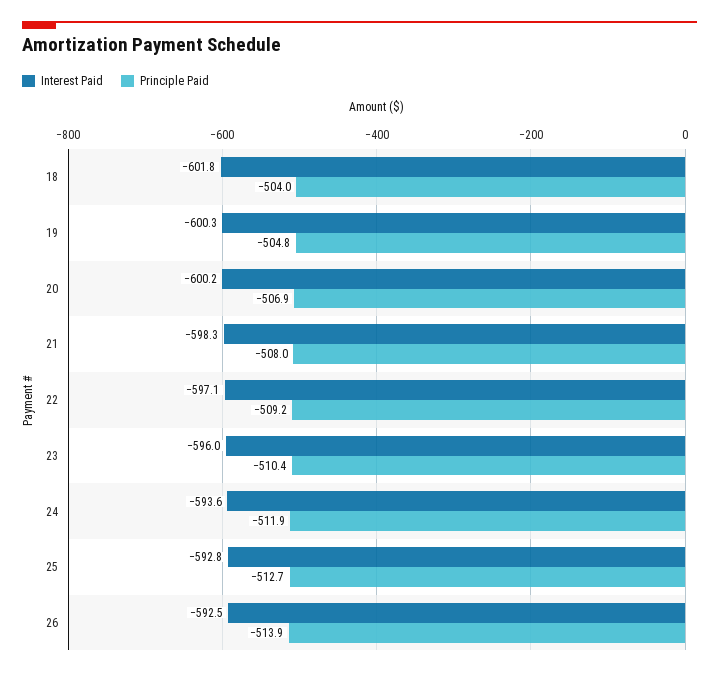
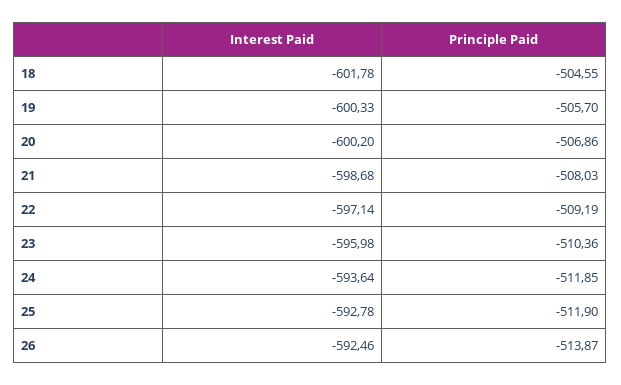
  {
    "Interest Paid": {
      "18": -601.78,
      "19": -600.33,
      "20": -600.2,
-     "21": -598.3,
+     "21": -598.68,
      "22": -597.14,
      "23": -595.98,
      "24": -593.64,
      "25": -592.78,
      "26": -592.46
    },
    "Principle Paid": {
-     "18": -504,
+     "18": -504.55,
-     "19": -504.8,
+     "19": -505.7,
      "20": -506.86,
      "21": -508.03,
      "22": -509.19,
      "23": -510.36,
      "24": -511.85,
-     "25": -512.7,
+     "25": -511.9,
      "26": -513.87
    }
  }

